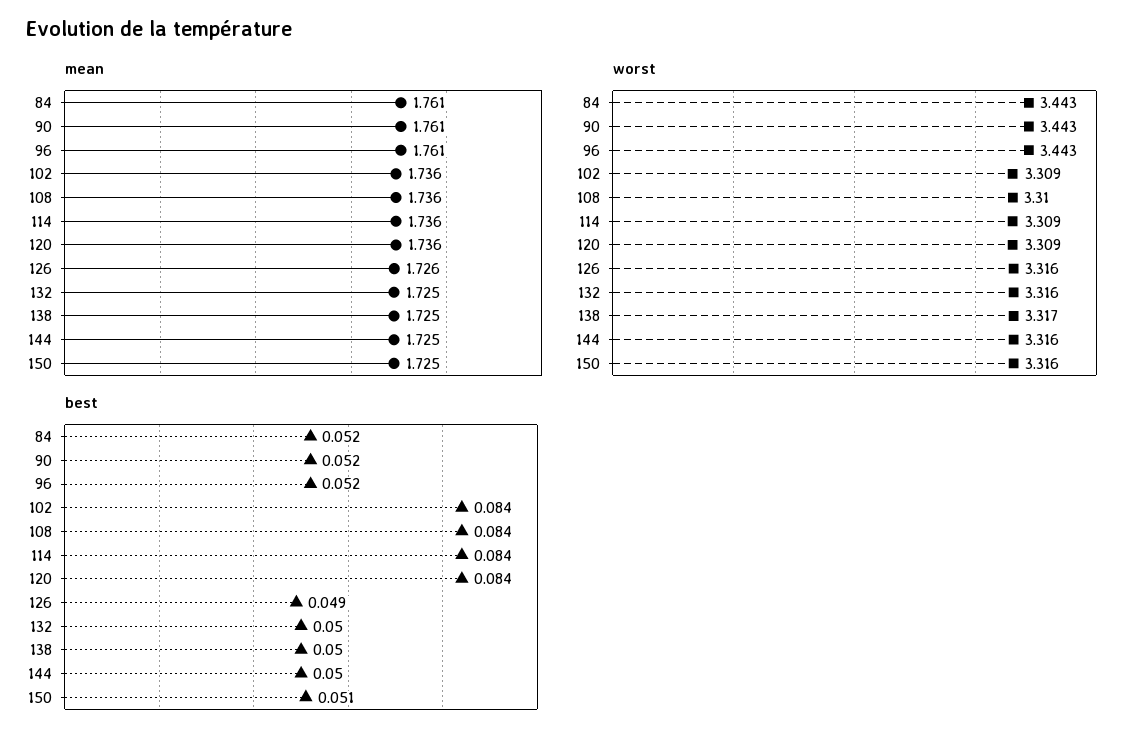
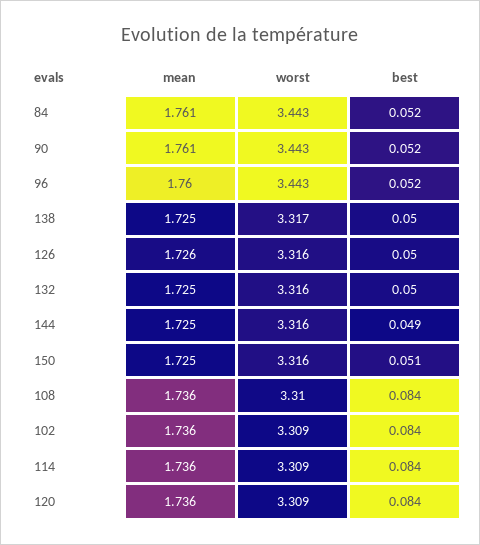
  {
    "mean": {
      "84": 1.761,
      "90": 1.761,
-     "96": 1.761,
+     "96": 1.76,
      "102": 1.736,
      "108": 1.736,
      "114": 1.736,
      "120": 1.736,
      "126": 1.726,
      "132": 1.725,
      "138": 1.725,
      "144": 1.725,
      "150": 1.725
    },
    "worst": {
      "84": 3.443,
      "90": 3.443,
      "96": 3.443,
      "102": 3.309,
      "108": 3.31,
      "114": 3.309,
      "120": 3.309,
      "126": 3.316,
      "132": 3.316,
      "138": 3.317,
      "144": 3.316,
      "150": 3.316
    },
    "best": {
      "84": 0.052,
      "90": 0.052,
      "96": 0.052,
      "102": 0.084,
      "108": 0.084,
      "114": 0.084,
      "120": 0.084,
-     "126": 0.049,
+     "126": 0.05,
      "132": 0.05,
      "138": 0.05,
-     "144": 0.05,
+     "144": 0.049,
      "150": 0.051
    }
  }

